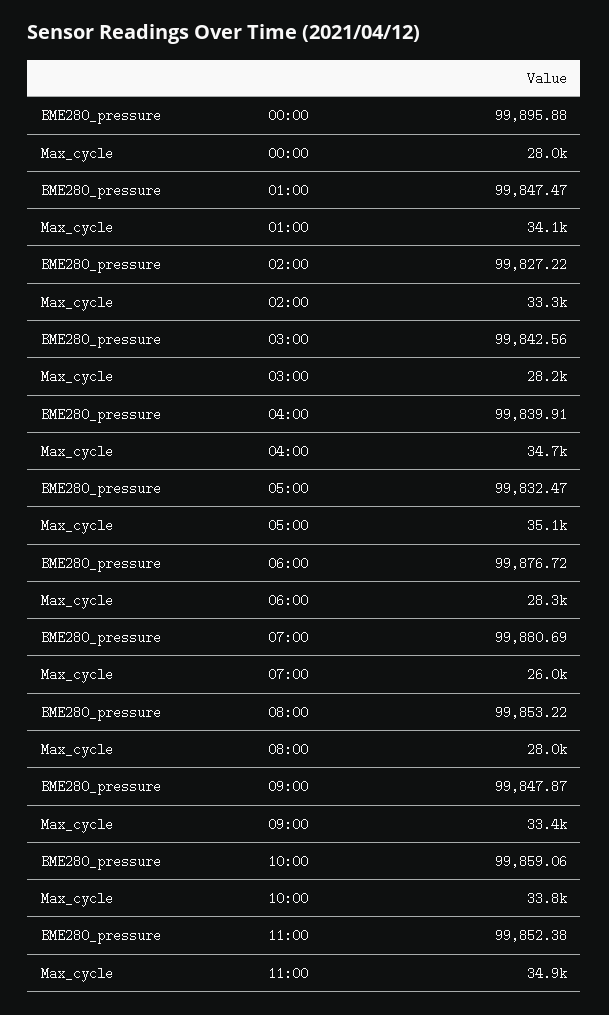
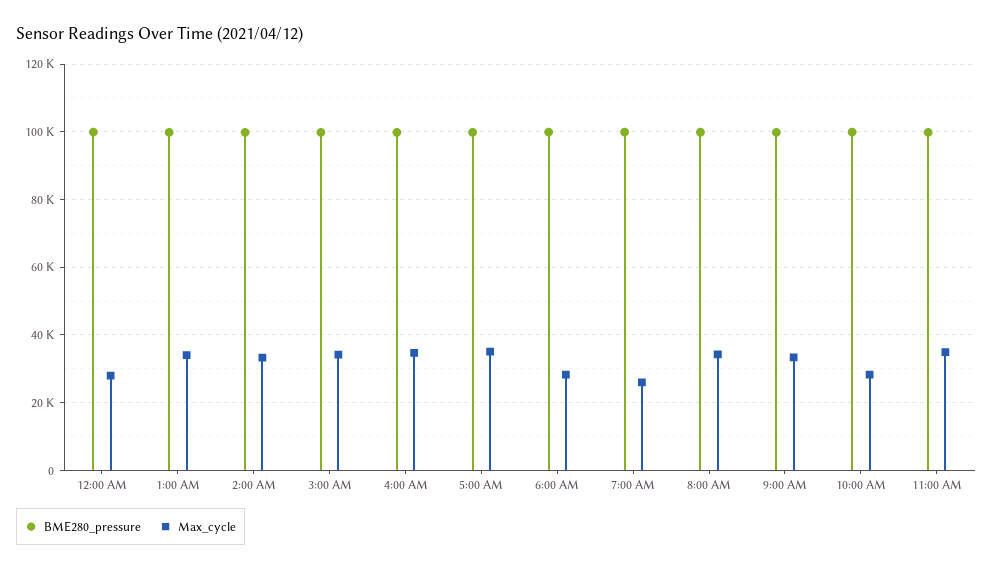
  {
    "BME280_pressure": {
      "00:00": 99895.88,
      "01:00": 99847.47,
      "02:00": 99827.22,
      "03:00": 99842.56,
      "04:00": 99839.91,
      "05:00": 99832.47,
      "06:00": 99876.72,
      "07:00": 99880.69,
      "08:00": 99853.22,
      "09:00": 99847.87,
      "10:00": 99859.06,
      "11:00": 99852.38
    },
    "Max_cycle": {
      "00:00": 28000,
      "01:00": 34100,
      "02:00": 33300,
-     "03:00": 28200,
+     "03:00": 34000,
      "04:00": 34700,
      "05:00": 35100,
      "06:00": 28300,
      "07:00": 26000,
-     "08:00": 28000,
+     "08:00": 34000,
      "09:00": 33400,
-     "10:00": 33800,
+     "10:00": 28000,
      "11:00": 34900
    }
  }

